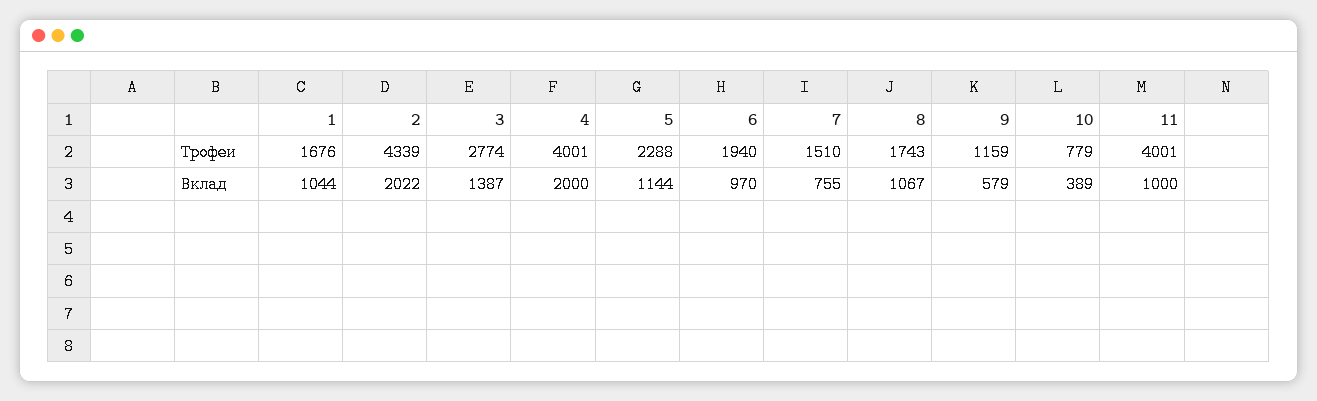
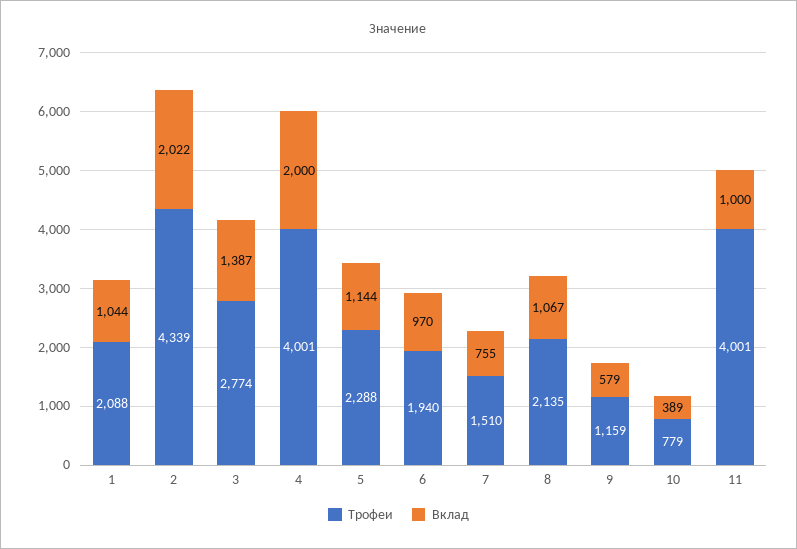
  {
    "Трофеи": {
-     "1": 1676,
+     "1": 2088,
      "2": 4339,
      "3": 2774,
      "4": 4001,
      "5": 2288,
      "6": 1940,
      "7": 1510,
-     "8": 1743,
+     "8": 2135,
      "9": 1159,
      "10": 779,
      "11": 4001
    },
    "Вклад": {
      "1": 1044,
      "2": 2022,
      "3": 1387,
      "4": 2000,
      "5": 1144,
      "6": 970,
      "7": 755,
      "8": 1067,
      "9": 579,
      "10": 389,
      "11": 1000
    }
  }

